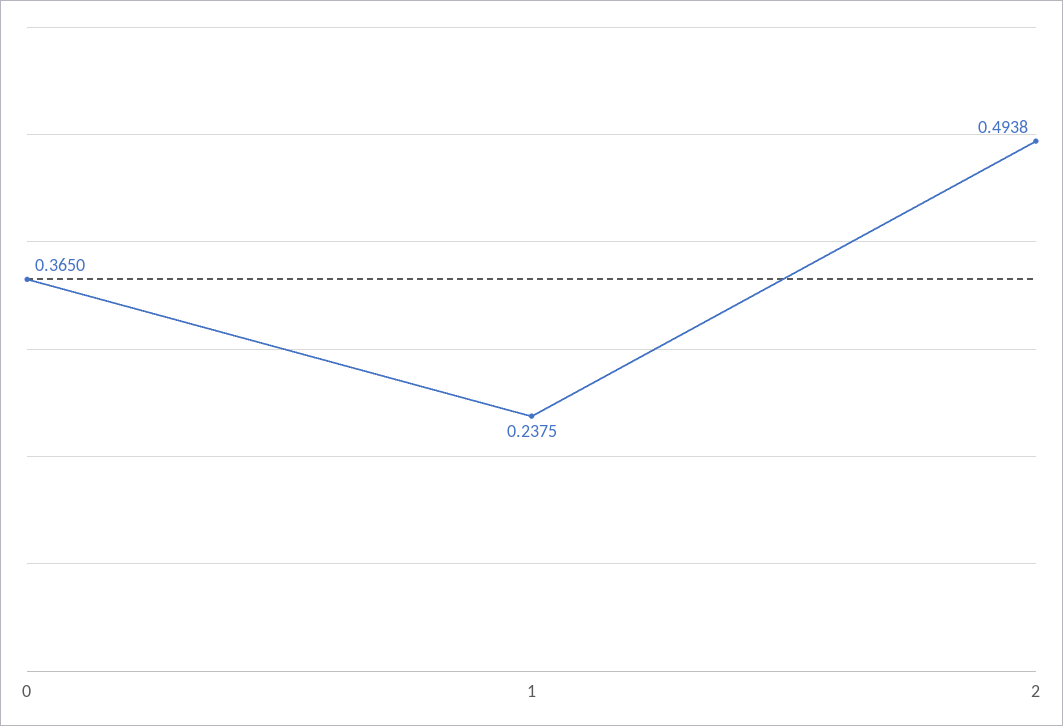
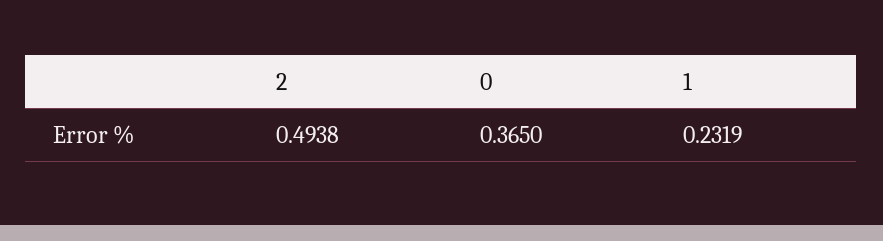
  {
    "0": 0.365,
-   "1": 0.2375,
+   "1": 0.2319,
    "2": 0.4938
  }

